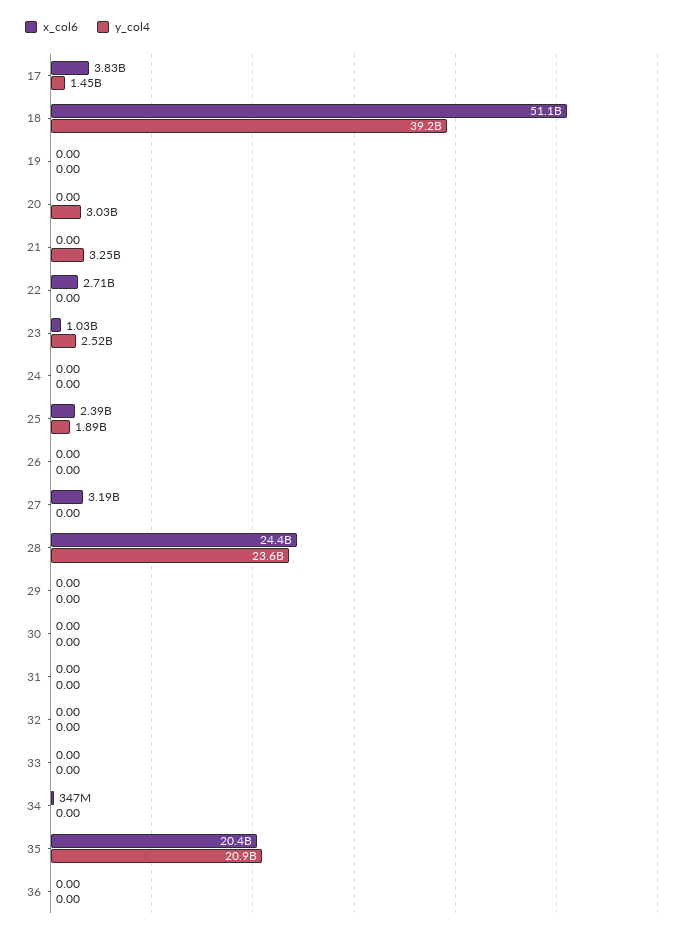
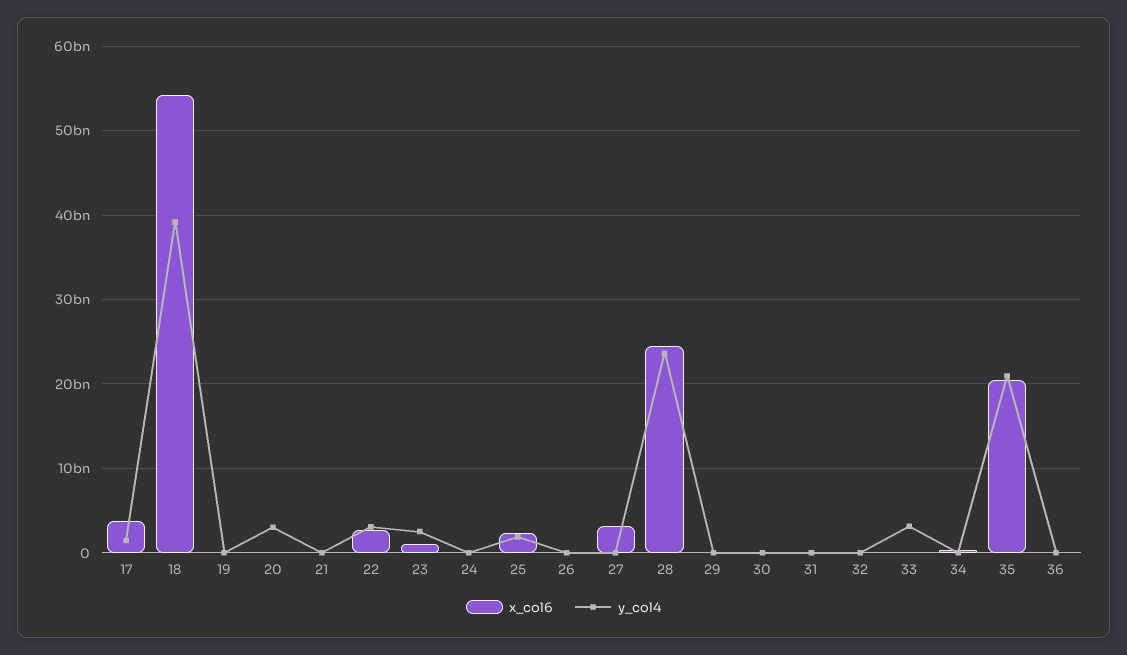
  {
    "x_col6": {
      "17": 3830000000,
-     "18": 51100000000,
+     "18": 54000000000,
      "19": 0,
      "20": 0,
      "21": 0,
      "22": 2710000000,
      "23": 1030000000,
      "24": 0,
      "25": 2390000000,
      "26": 0,
      "27": 3190000000,
      "28": 24400000000,
      "29": 0,
      "30": 0,
      "31": 0,
      "32": 0,
      "33": 0,
      "34": 347000000,
      "35": 20400000000,
      "36": 0
    },
    "y_col4": {
      "17": 1450000000,
      "18": 39200000000,
      "19": 0,
      "20": 3030000000,
-     "21": 3250000000,
+     "21": 0,
-     "22": 0,
+     "22": 3000000000,
      "23": 2520000000,
      "24": 0,
      "25": 1890000000,
      "26": 0,
      "27": 0,
      "28": 23600000000,
      "29": 0,
      "30": 0,
      "31": 0,
      "32": 0,
-     "33": 0,
+     "33": 3000000000,
      "34": 0,
      "35": 20900000000,
      "36": 0
    }
  }

